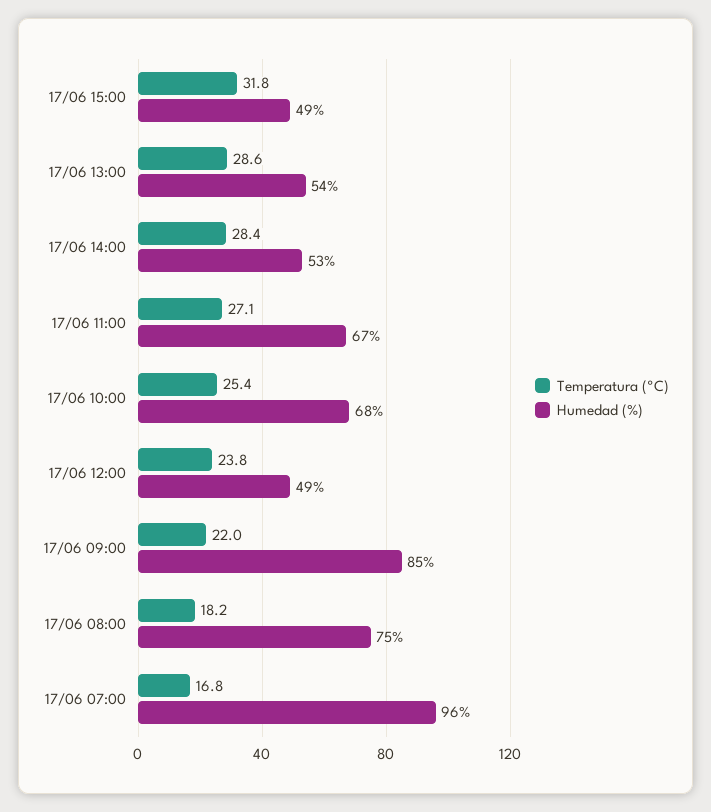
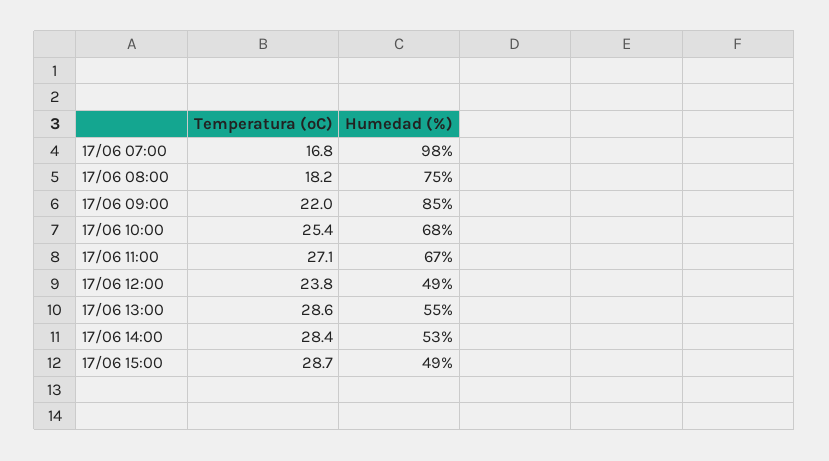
  {
    "Temperatura (ºC)": {
-     "17/06 15:00": 31.8,
+     "17/06 15:00": 28.7,
      "17/06 13:00": 28.6,
      "17/06 14:00": 28.4,
      "17/06 11:00": 27.1,
      "17/06 10:00": 25.4,
      "17/06 12:00": 23.8,
      "17/06 09:00": 22,
      "17/06 08:00": 18.2,
      "17/06 07:00": 16.8
    },
    "Humedad (%)": {
      "17/06 15:00": 49,
-     "17/06 13:00": 54,
+     "17/06 13:00": 55,
      "17/06 14:00": 53,
      "17/06 11:00": 67,
      "17/06 10:00": 68,
      "17/06 12:00": 49,
      "17/06 09:00": 85,
      "17/06 08:00": 75,
-     "17/06 07:00": 96
+     "17/06 07:00": 98
    }
  }

